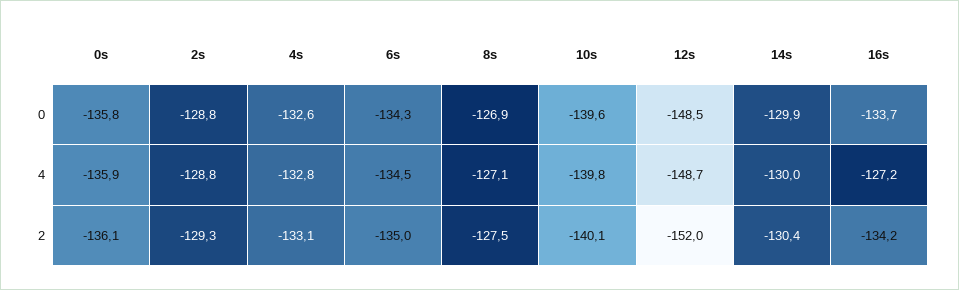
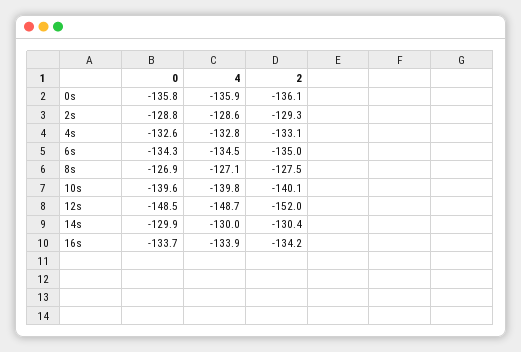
  {
    "0s": {
      "0": -135.8,
      "4": -135.9,
      "2": -136.1
    },
    "2s": {
      "0": -128.8,
-     "4": -128.8,
+     "4": -128.6,
      "2": -129.3
    },
    "4s": {
      "0": -132.6,
      "4": -132.8,
      "2": -133.1
    },
    "6s": {
      "0": -134.3,
      "4": -134.5,
      "2": -135
    },
    "8s": {
      "0": -126.9,
      "4": -127.1,
      "2": -127.5
    },
    "10s": {
      "0": -139.6,
      "4": -139.8,
      "2": -140.1
    },
    "12s": {
      "0": -148.5,
      "4": -148.7,
      "2": -152
    },
    "14s": {
      "0": -129.9,
      "4": -130,
      "2": -130.4
    },
    "16s": {
      "0": -133.7,
-     "4": -127.2,
+     "4": -133.9,
      "2": -134.2
    }
  }

